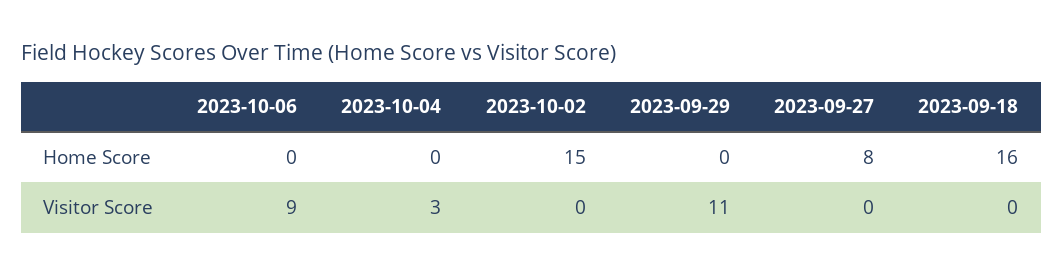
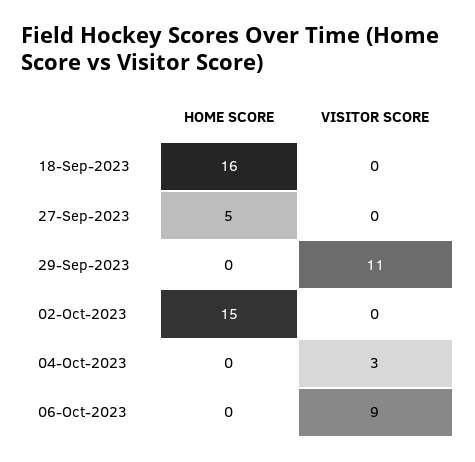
  {
    "2023-10-06": {
      "Home Score": 0,
      "Visitor Score": 9
    },
    "2023-10-04": {
      "Home Score": 0,
      "Visitor Score": 3
    },
    "2023-10-02": {
      "Home Score": 15,
      "Visitor Score": 0
    },
    "2023-09-29": {
      "Home Score": 0,
      "Visitor Score": 11
    },
    "2023-09-27": {
-     "Home Score": 8,
+     "Home Score": 5,
      "Visitor Score": 0
    },
    "2023-09-18": {
      "Home Score": 16,
      "Visitor Score": 0
    }
  }

